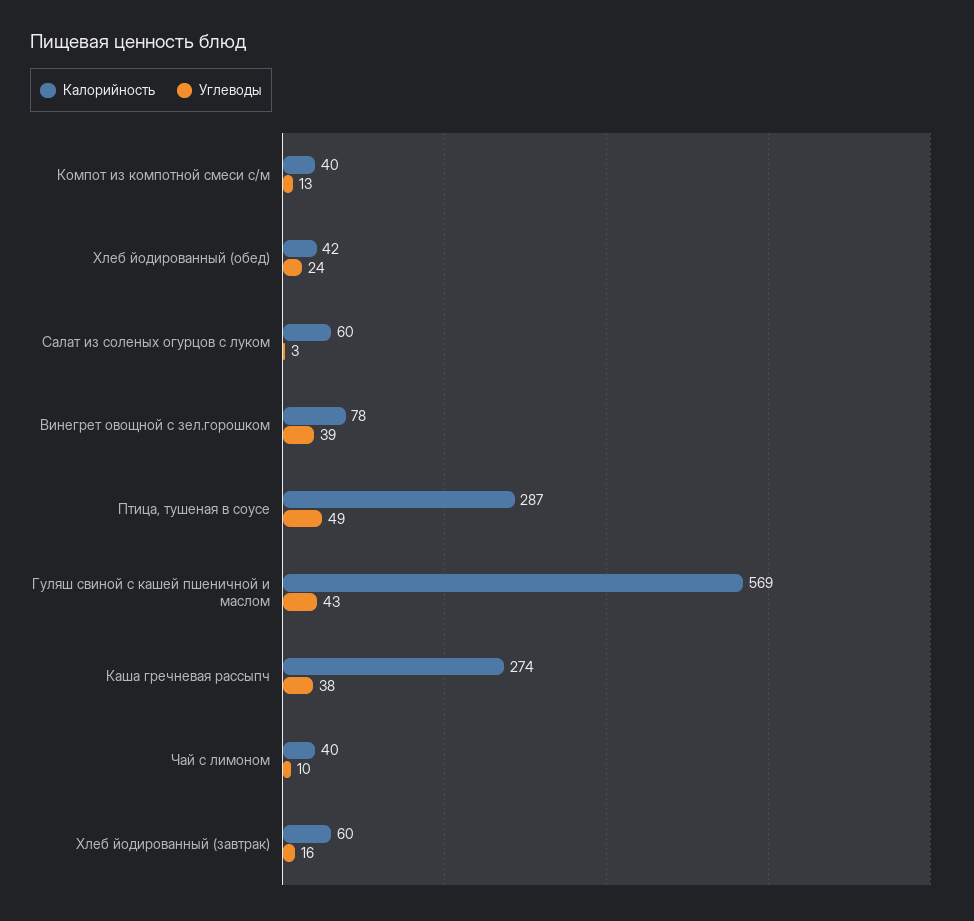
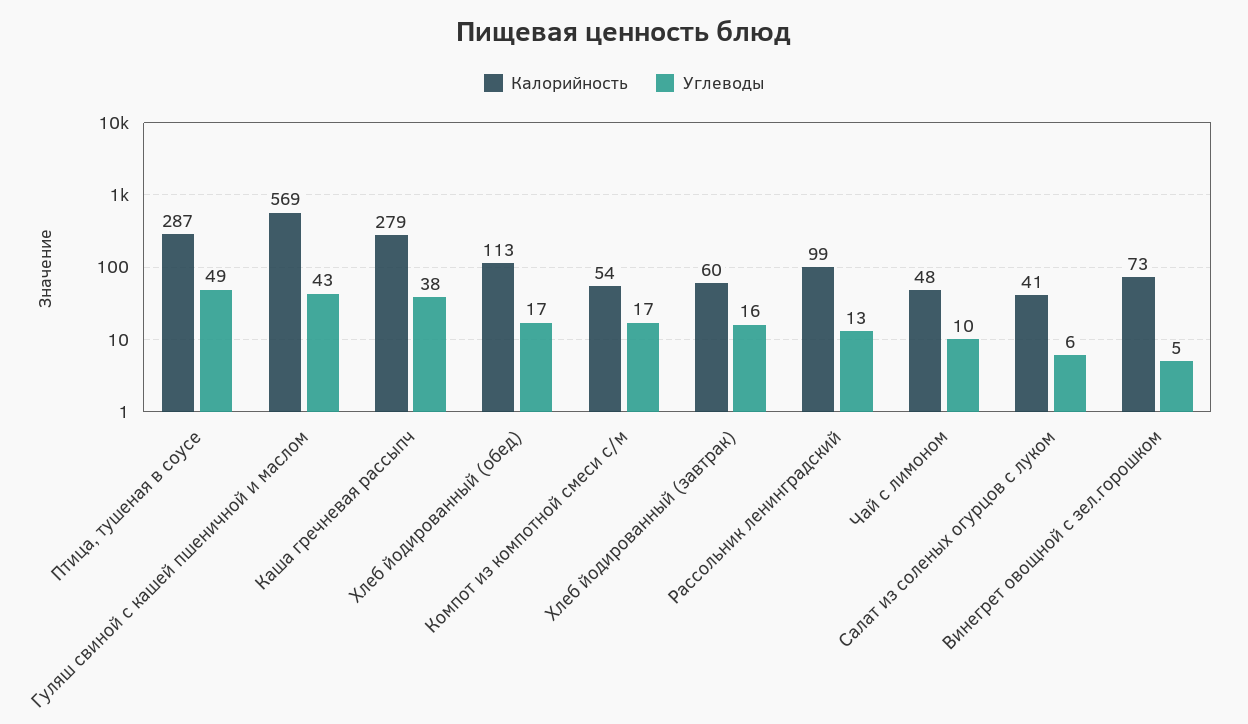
  {
    "Калорийность": {
-     "Компот из компотной смеси с/м": 40,
+     "Компот из компотной смеси с/м": 54,
-     "Хлеб йодированный (обед)": 42,
+     "Хлеб йодированный (обед)": 113,
-     "Салат из соленых огурцов с луком": 60,
+     "Салат из соленых огурцов с луком": 41,
-     "Винегрет овощной с зел.горошком": 78,
+     "Винегрет овощной с зел.горошком": 73,
      "Птица, тушеная в соусе": 287,
      "Гуляш свиной с кашей пшеничной и маслом": 569,
-     "Каша гречневая рассыпч": 274,
+     "Каша гречневая рассыпч": 279,
-     "Чай с лимоном": 40,
+     "Чай с лимоном": 48,
-     "Хлеб йодированный (завтрак)": 60
+     "Хлеб йодированный (завтрак)": 60,
+     "Рассольник ленинградский": 99
    },
    "Углеводы": {
-     "Компот из компотной смеси с/м": 13,
+     "Компот из компотной смеси с/м": 17,
-     "Хлеб йодированный (обед)": 24,
+     "Хлеб йодированный (обед)": 17,
-     "Салат из соленых огурцов с луком": 3,
+     "Салат из соленых огурцов с луком": 6,
-     "Винегрет овощной с зел.горошком": 39,
+     "Винегрет овощной с зел.горошком": 5,
      "Птица, тушеная в соусе": 49,
      "Гуляш свиной с кашей пшеничной и маслом": 43,
      "Каша гречневая рассыпч": 38,
      "Чай с лимоном": 10,
-     "Хлеб йодированный (завтрак)": 16
+     "Хлеб йодированный (завтрак)": 16,
+     "Рассольник ленинградский": 13
    }
  }

